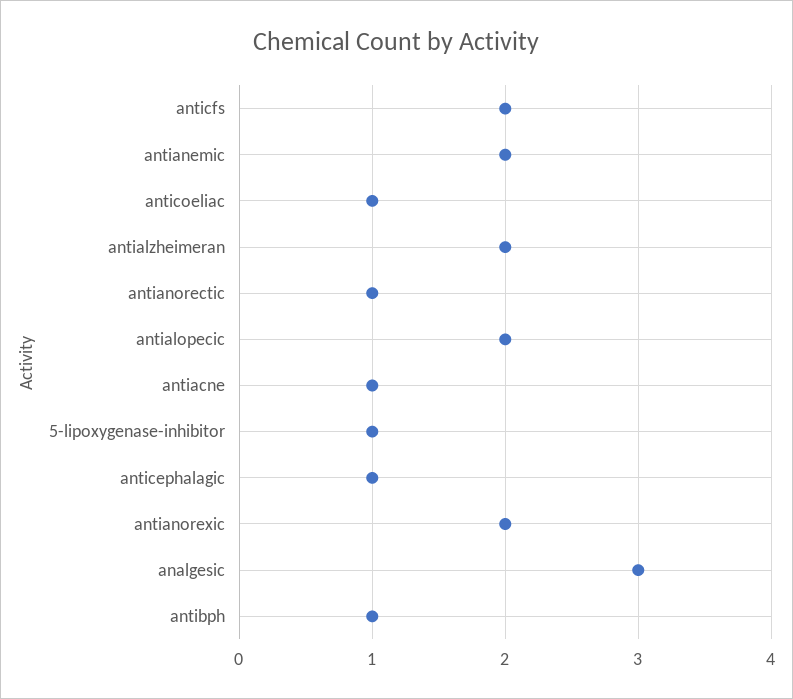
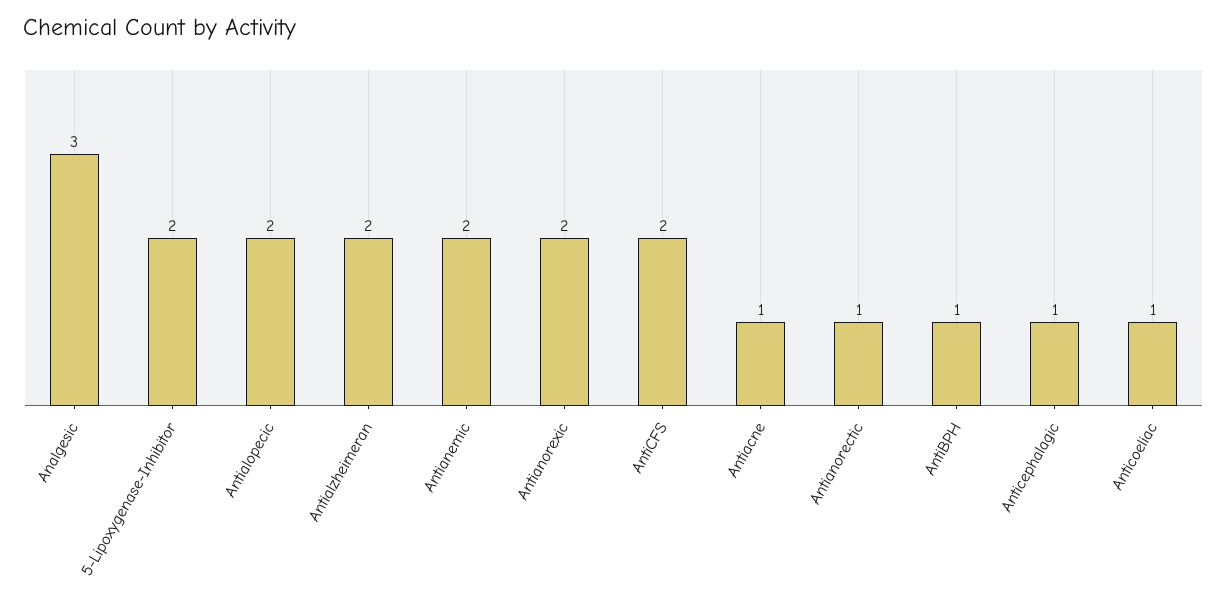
  {
    "anticfs": 2,
    "antianemic": 2,
    "anticoeliac": 1,
    "antialzheimeran": 2,
    "antianorectic": 1,
    "antialopecic": 2,
    "antiacne": 1,
-   "5-lipoxygenase-inhibitor": 1,
+   "5-lipoxygenase-inhibitor": 2,
    "anticephalagic": 1,
    "antianorexic": 2,
    "analgesic": 3,
    "antibph": 1
  }

